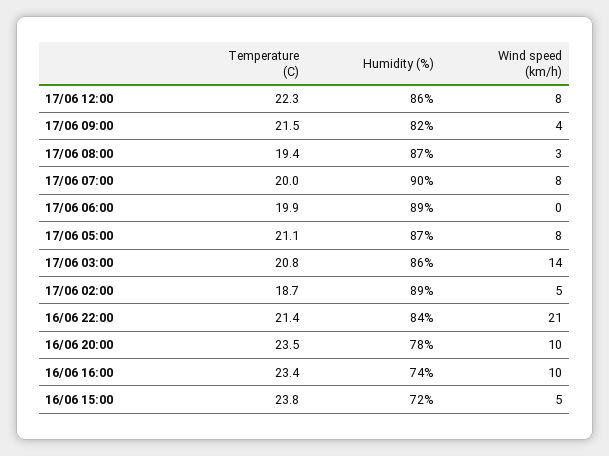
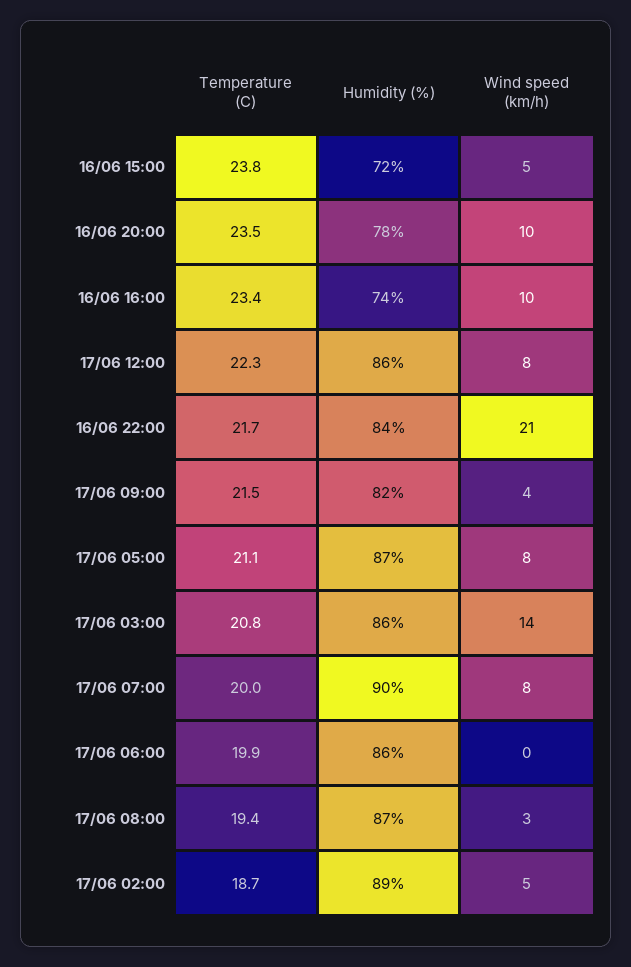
  {
    "Temperature (C)": {
      "17/06 12:00": 22.3,
      "17/06 09:00": 21.5,
      "17/06 08:00": 19.4,
      "17/06 07:00": 20,
      "17/06 06:00": 19.9,
      "17/06 05:00": 21.1,
      "17/06 03:00": 20.8,
      "17/06 02:00": 18.7,
-     "16/06 22:00": 21.4,
+     "16/06 22:00": 21.7,
      "16/06 20:00": 23.5,
      "16/06 16:00": 23.4,
      "16/06 15:00": 23.8
    },
    "Humidity (%)": {
      "17/06 12:00": 86,
      "17/06 09:00": 82,
      "17/06 08:00": 87,
      "17/06 07:00": 90,
-     "17/06 06:00": 89,
+     "17/06 06:00": 86,
      "17/06 05:00": 87,
      "17/06 03:00": 86,
      "17/06 02:00": 89,
      "16/06 22:00": 84,
      "16/06 20:00": 78,
      "16/06 16:00": 74,
      "16/06 15:00": 72
    },
    "Wind speed (km/h)": {
      "17/06 12:00": 8,
      "17/06 09:00": 4,
      "17/06 08:00": 3,
      "17/06 07:00": 8,
      "17/06 06:00": 0,
      "17/06 05:00": 8,
      "17/06 03:00": 14,
      "17/06 02:00": 5,
      "16/06 22:00": 21,
      "16/06 20:00": 10,
      "16/06 16:00": 10,
      "16/06 15:00": 5
    }
  }

